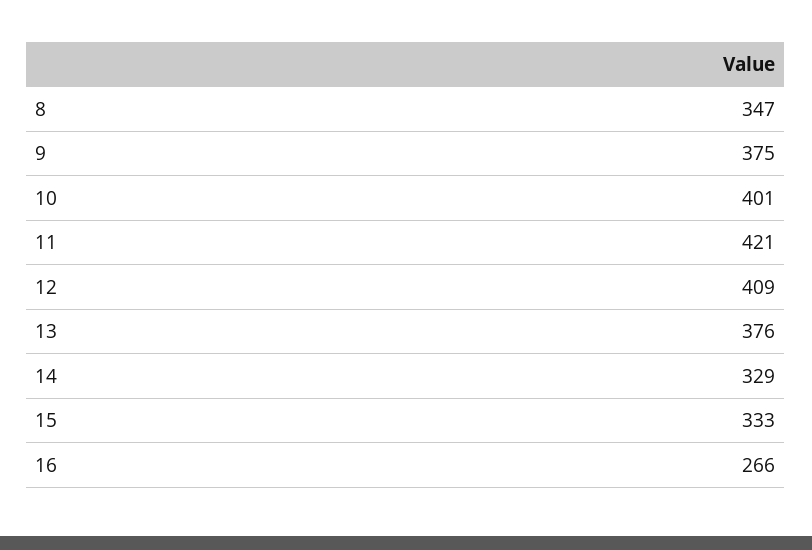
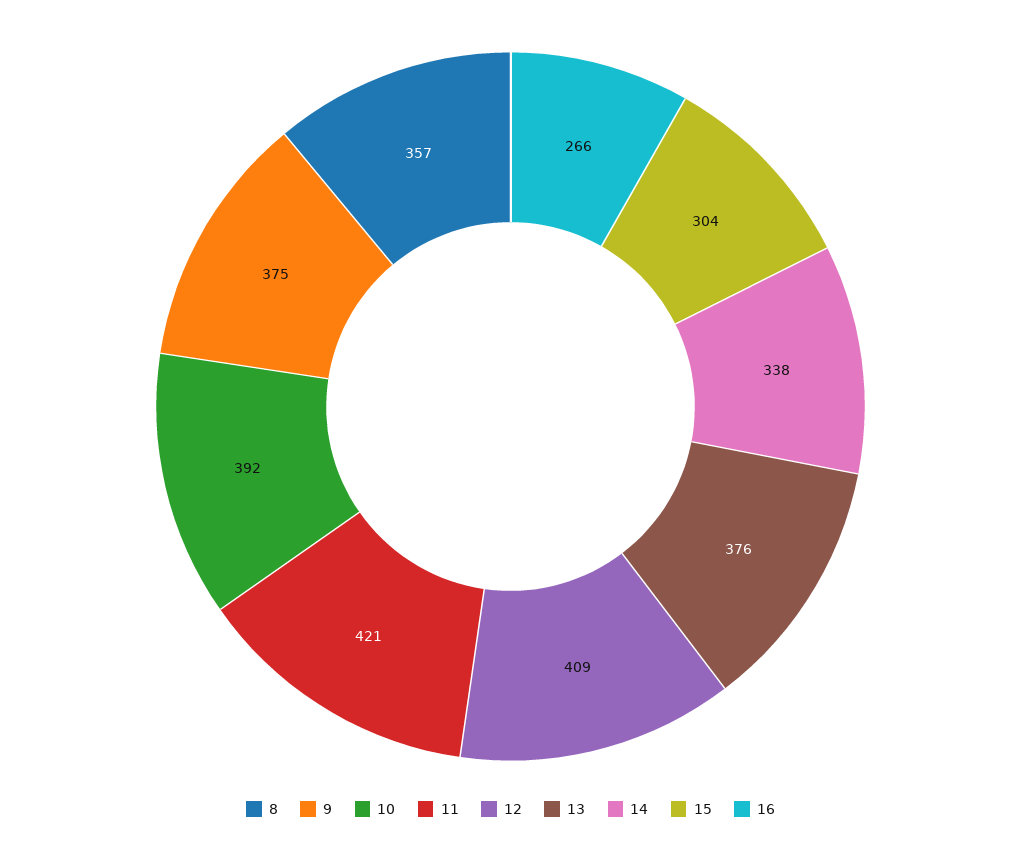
  {
-   "8": 347,
+   "8": 357,
    "9": 375,
-   "10": 401,
+   "10": 392,
    "11": 421,
    "12": 409,
    "13": 376,
-   "14": 329,
+   "14": 338,
-   "15": 333,
+   "15": 304,
    "16": 266
  }

